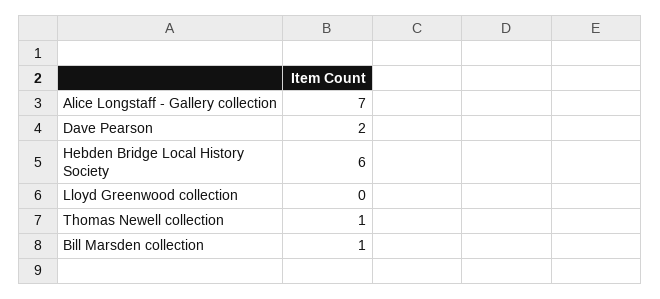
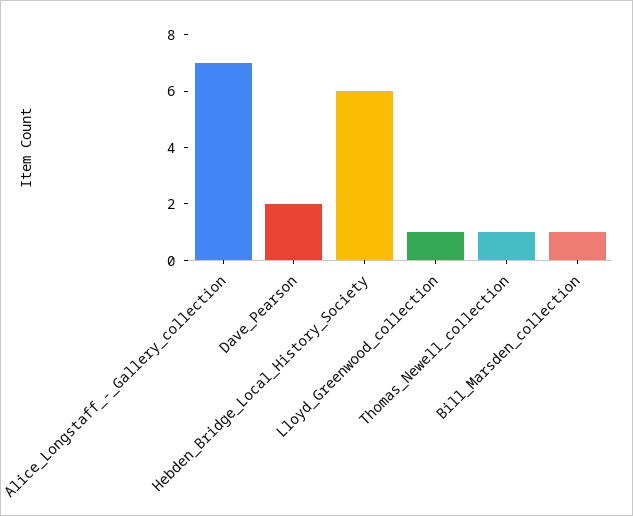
  {
    "Alice Longstaff - Gallery collection": 7,
    "Dave Pearson": 2,
    "Hebden Bridge Local History Society": 6,
-   "Lloyd Greenwood collection": 0,
+   "Lloyd Greenwood collection": 1,
    "Thomas Newell collection": 1,
    "Bill Marsden collection": 1
  }

